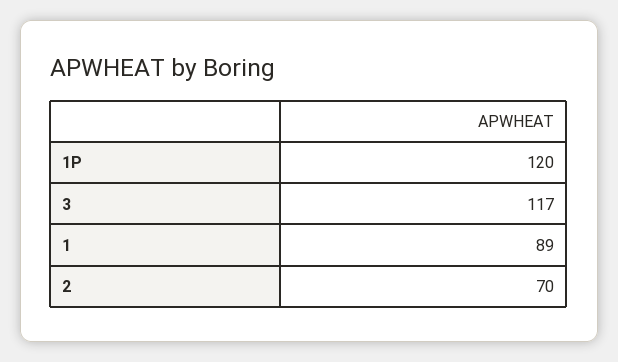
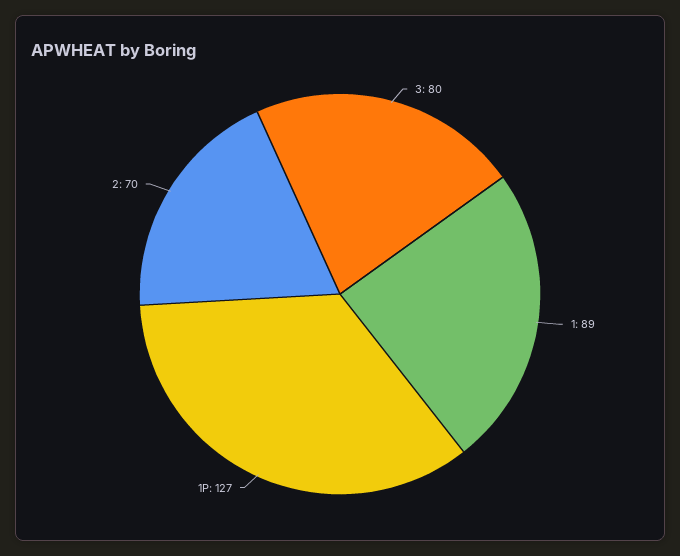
  {
-   "1P": 120,
+   "1P": 127,
-   "3": 117,
+   "3": 80,
    "1": 89,
    "2": 70
  }

